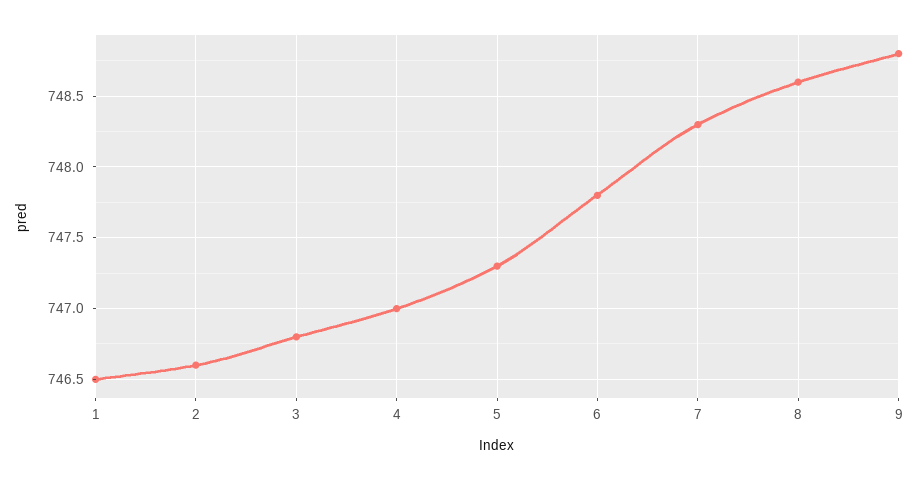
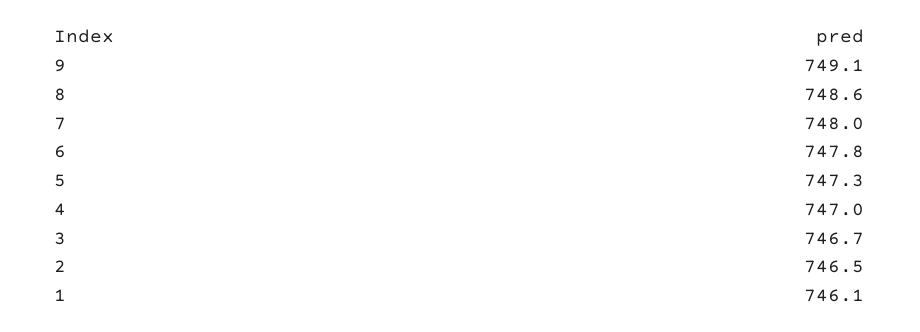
  {
-   "1": 746.5,
+   "1": 746.1,
-   "2": 746.6,
+   "2": 746.5,
-   "3": 746.8,
+   "3": 746.7,
    "4": 747,
    "5": 747.3,
    "6": 747.8,
-   "7": 748.3,
+   "7": 748,
    "8": 748.6,
-   "9": 748.8
+   "9": 749.1
  }

